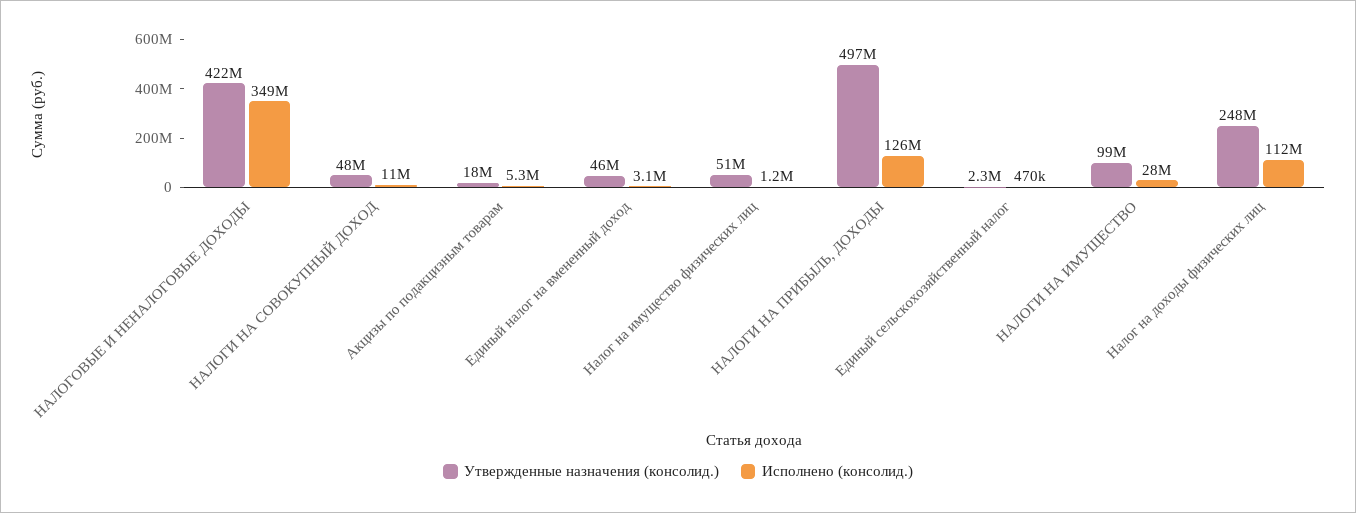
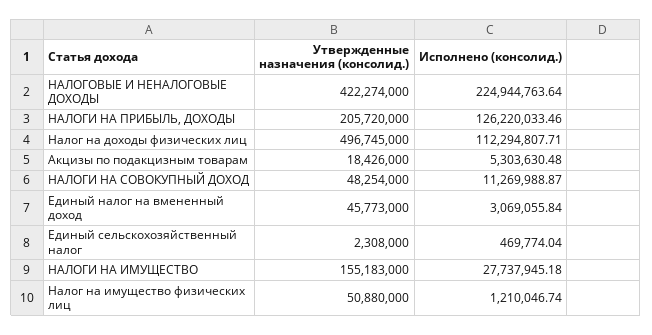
  {
    "Утвержденные назначения (консолид.)": {
      "НАЛОГОВЫЕ И НЕНАЛОГОВЫЕ ДОХОДЫ": 422274000,
      "НАЛОГИ НА СОВОКУПНЫЙ ДОХОД": 48254000,
      "Акцизы по подакцизным товарам": 18426000,
      "Единый налог на вмененный доход": 45773000,
      "Налог на имущество физических лиц": 50880000,
-     "НАЛОГИ НА ПРИБЫЛЬ, ДОХОДЫ": 497000000,
+     "НАЛОГИ НА ПРИБЫЛЬ, ДОХОДЫ": 205720000,
      "Единый сельскохозяйственный налог": 2308000,
-     "НАЛОГИ НА ИМУЩЕСТВО": 99000000,
+     "НАЛОГИ НА ИМУЩЕСТВО": 155183000,
-     "Налог на доходы физических лиц": 248000000
+     "Налог на доходы физических лиц": 496745000
    },
    "Исполнено (консолид.)": {
-     "НАЛОГОВЫЕ И НЕНАЛОГОВЫЕ ДОХОДЫ": 349000000,
+     "НАЛОГОВЫЕ И НЕНАЛОГОВЫЕ ДОХОДЫ": 224944763.64,
      "НАЛОГИ НА СОВОКУПНЫЙ ДОХОД": 11269988.87,
      "Акцизы по подакцизным товарам": 5303630.48,
      "Единый налог на вмененный доход": 3069055.84,
      "Налог на имущество физических лиц": 1210046.74,
      "НАЛОГИ НА ПРИБЫЛЬ, ДОХОДЫ": 126220033.46,
      "Единый сельскохозяйственный налог": 469774.04,
      "НАЛОГИ НА ИМУЩЕСТВО": 27737945.18,
      "Налог на доходы физических лиц": 112294807.71
    }
  }

